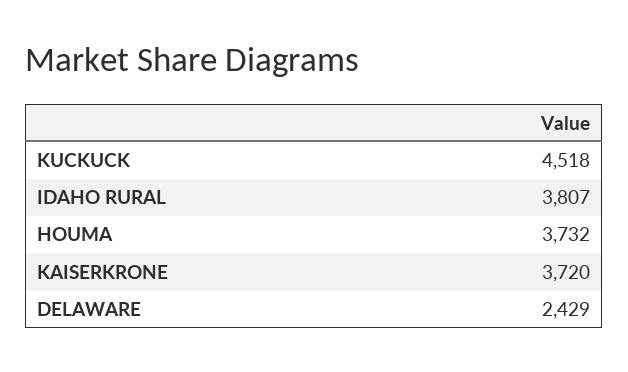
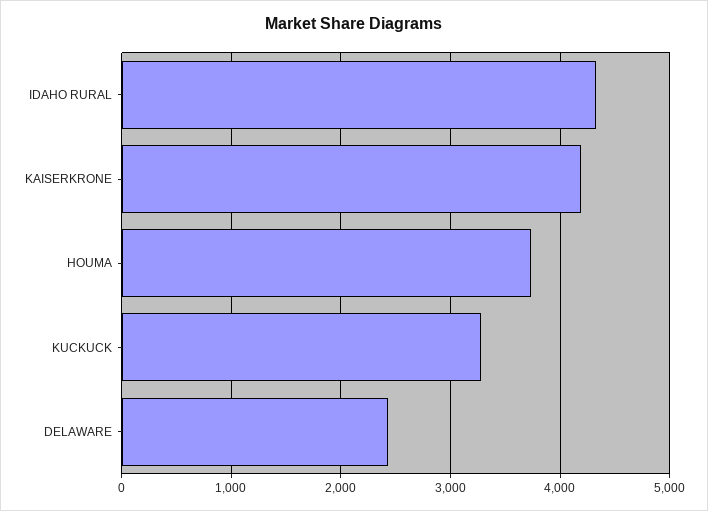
  {
-   "KUCKUCK": 4518,
+   "KUCKUCK": 3300,
-   "IDAHO RURAL": 3807,
+   "IDAHO RURAL": 4300,
    "HOUMA": 3732,
-   "KAISERKRONE": 3720,
+   "KAISERKRONE": 4200,
    "DELAWARE": 2429
  }

